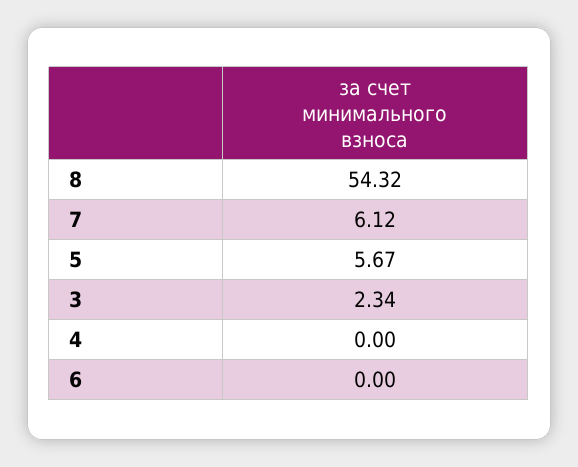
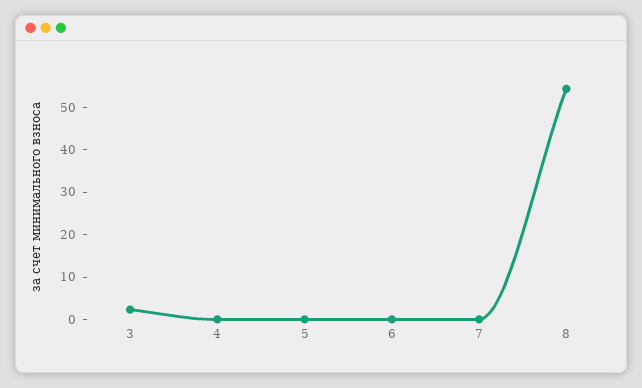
  {
    "8": 54.32,
-   "7": 6.12,
+   "7": 0,
-   "5": 5.67,
+   "5": 0,
    "3": 2.34,
    "4": 0,
    "6": 0
  }

